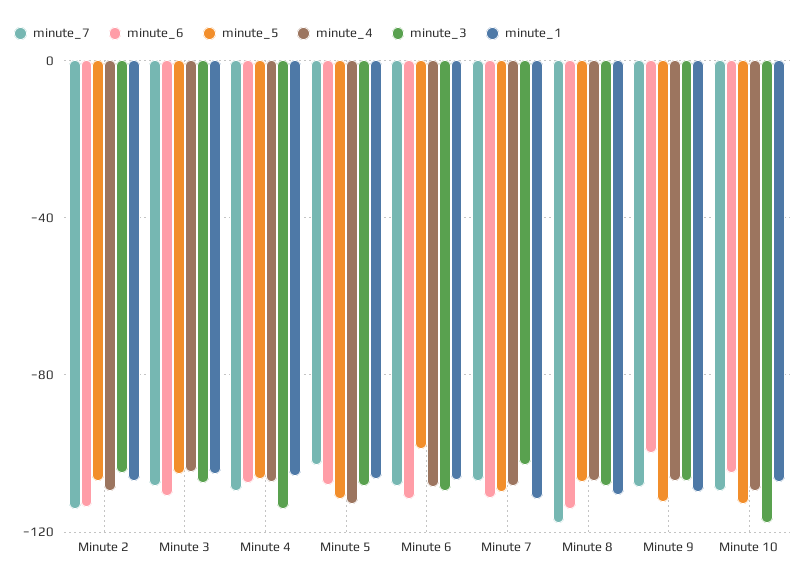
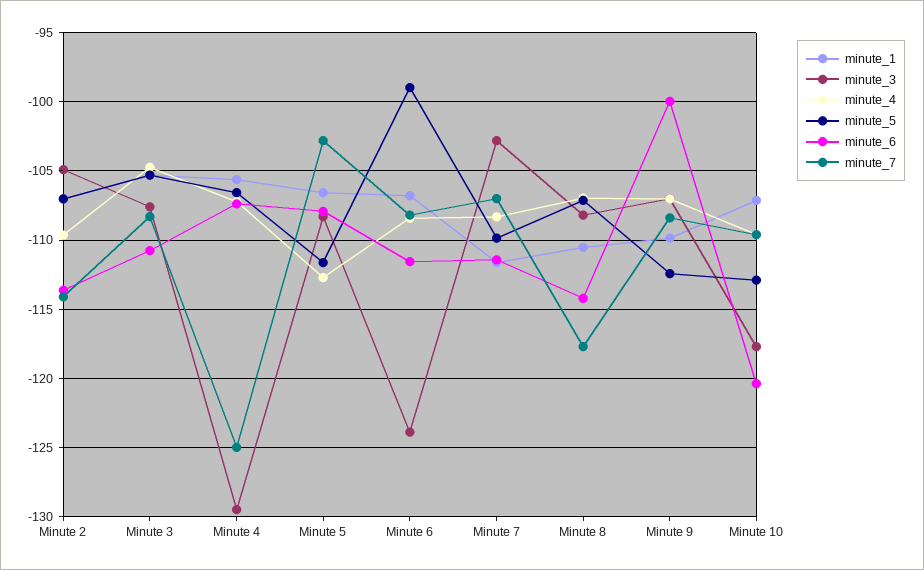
  {
    "minute_7": {
      "Minute 2": -114,
      "Minute 3": -108.5,
-     "Minute 4": -110,
+     "Minute 4": -125,
      "Minute 5": -103,
      "Minute 6": -108,
      "Minute 7": -107,
      "Minute 8": -117.5,
      "Minute 9": -108.5,
      "Minute 10": -109.5
    },
    "minute_6": {
      "Minute 2": -113.5,
      "Minute 3": -111,
      "Minute 4": -107.5,
      "Minute 5": -108,
      "Minute 6": -111.5,
      "Minute 7": -111.5,
      "Minute 8": -114,
      "Minute 9": -100,
-     "Minute 10": -105
+     "Minute 10": -120.5
    },
    "minute_5": {
      "Minute 2": -107,
      "Minute 3": -105.5,
      "Minute 4": -106.5,
      "Minute 5": -111.5,
      "Minute 6": -99,
      "Minute 7": -110,
      "Minute 8": -107,
      "Minute 9": -112.5,
      "Minute 10": -113
    },
    "minute_4": {
      "Minute 2": -109.5,
      "Minute 3": -104.5,
      "Minute 4": -107,
      "Minute 5": -112.5,
      "Minute 6": -108.5,
      "Minute 7": -108.5,
      "Minute 8": -107,
      "Minute 9": -107,
      "Minute 10": -109.5
    },
    "minute_3": {
      "Minute 2": -105,
      "Minute 3": -107.5,
-     "Minute 4": -115,
+     "Minute 4": -129.5,
      "Minute 5": -108.5,
-     "Minute 6": -110,
+     "Minute 6": -124,
      "Minute 7": -103,
      "Minute 8": -108,
      "Minute 9": -107,
      "Minute 10": -117.5
    },
    "minute_1": {
      "Minute 2": -107,
      "Minute 3": -105.5,
      "Minute 4": -105.5,
      "Minute 5": -106.5,
      "Minute 6": -107,
      "Minute 7": -111.5,
      "Minute 8": -110.5,
      "Minute 9": -110,
      "Minute 10": -107
    }
  }

